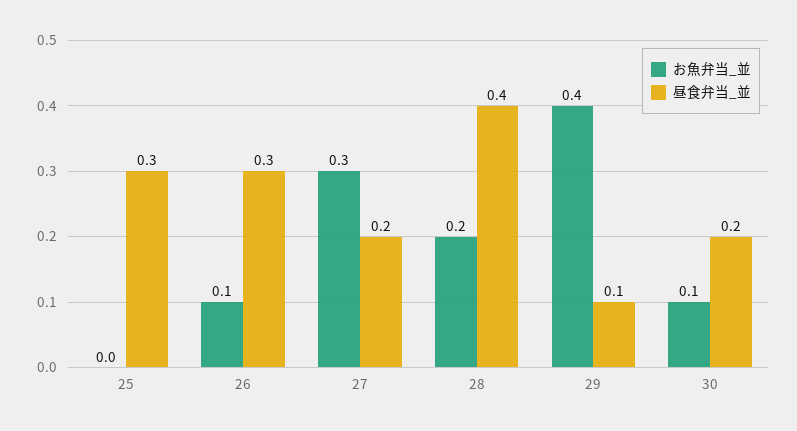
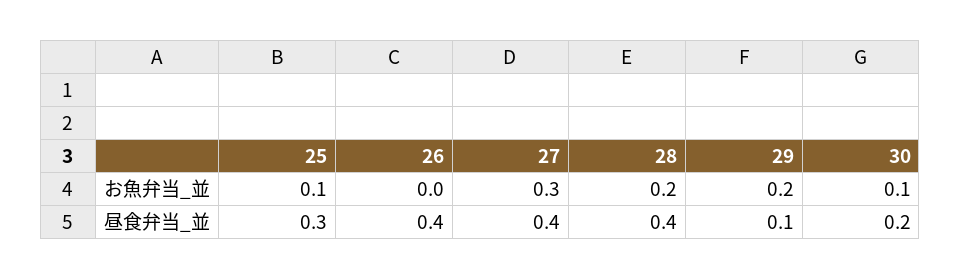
  {
    "お魚弁当_並": {
-     "25": 0,
+     "25": 0.1,
-     "26": 0.1,
+     "26": 0,
      "27": 0.3,
      "28": 0.2,
-     "29": 0.4,
+     "29": 0.2,
      "30": 0.1
    },
    "昼食弁当_並": {
      "25": 0.3,
-     "26": 0.3,
+     "26": 0.4,
-     "27": 0.2,
+     "27": 0.4,
      "28": 0.4,
      "29": 0.1,
      "30": 0.2
    }
  }

